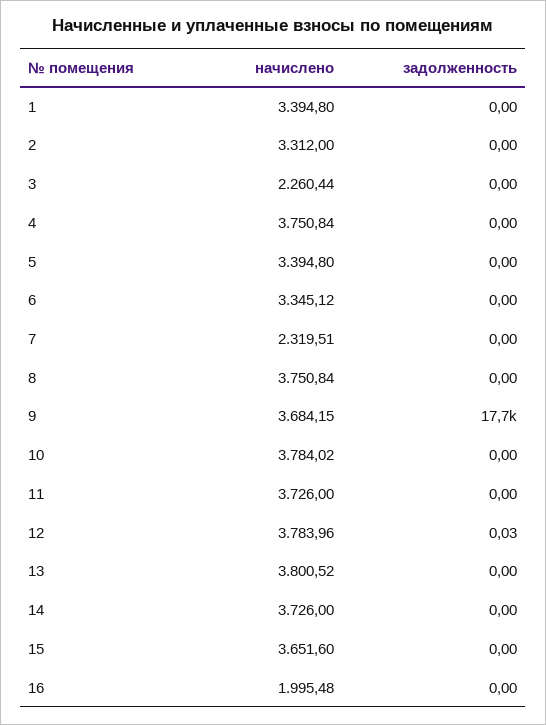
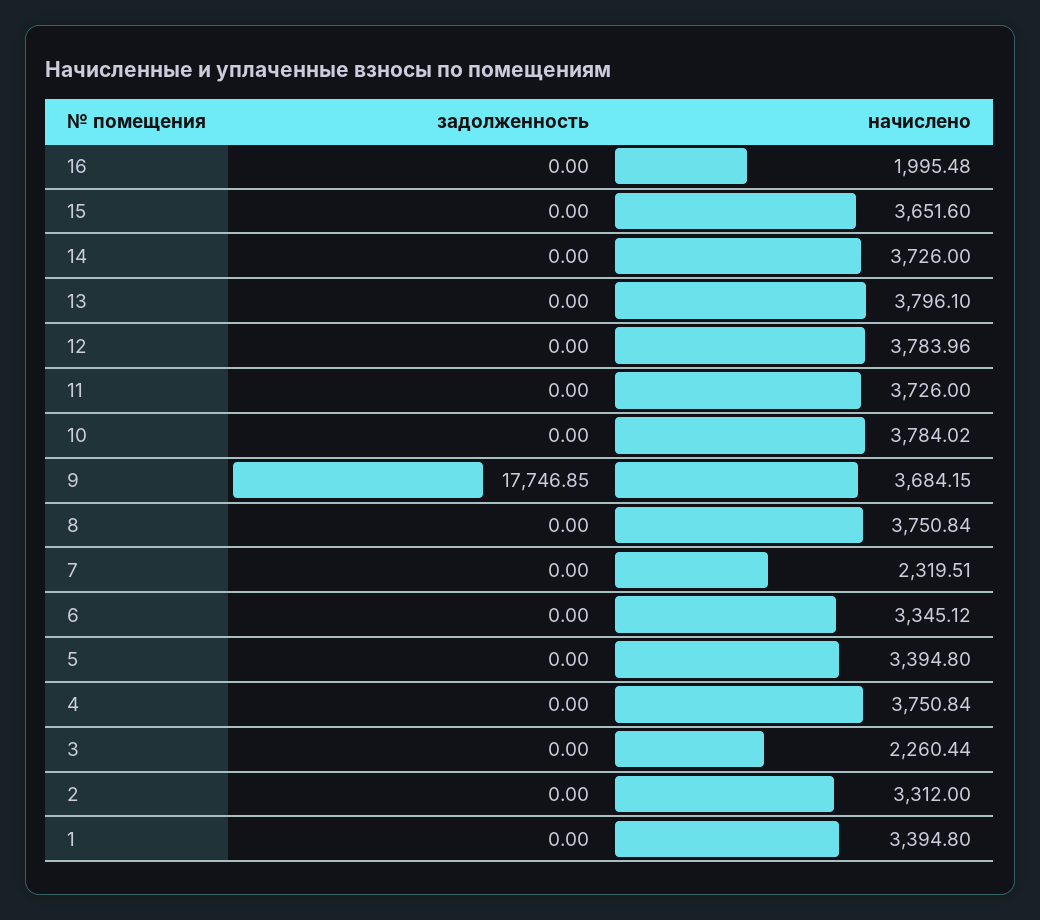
  {
    "начислено": {
      "1": 3394.8,
      "2": 3312,
      "3": 2260.44,
      "4": 3750.84,
      "5": 3394.8,
      "6": 3345.12,
      "7": 2319.51,
      "8": 3750.84,
      "9": 3684.15,
      "10": 3784.02,
      "11": 3726,
      "12": 3783.96,
-     "13": 3800.52,
+     "13": 3796.1,
      "14": 3726,
      "15": 3651.6,
      "16": 1995.48
    },
    "задолженность": {
      "1": 0,
      "2": 0,
      "3": 0,
      "4": 0,
      "5": 0,
      "6": 0,
      "7": 0,
      "8": 0,
      "9": 17746.85,
      "10": 0,
      "11": 0,
-     "12": 0.03,
+     "12": 0,
      "13": 0,
      "14": 0,
      "15": 0,
      "16": 0
    }
  }

